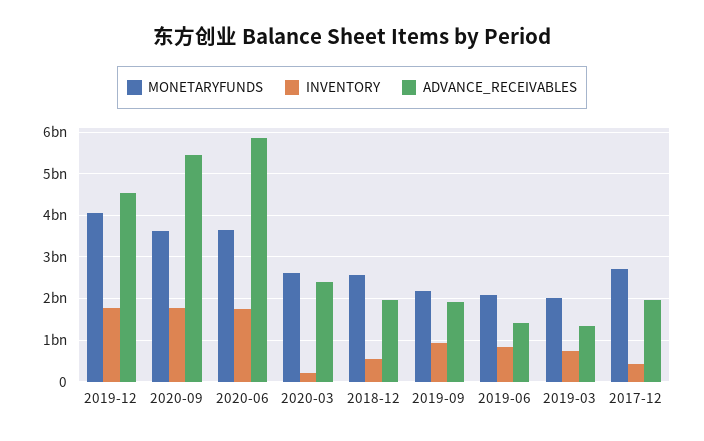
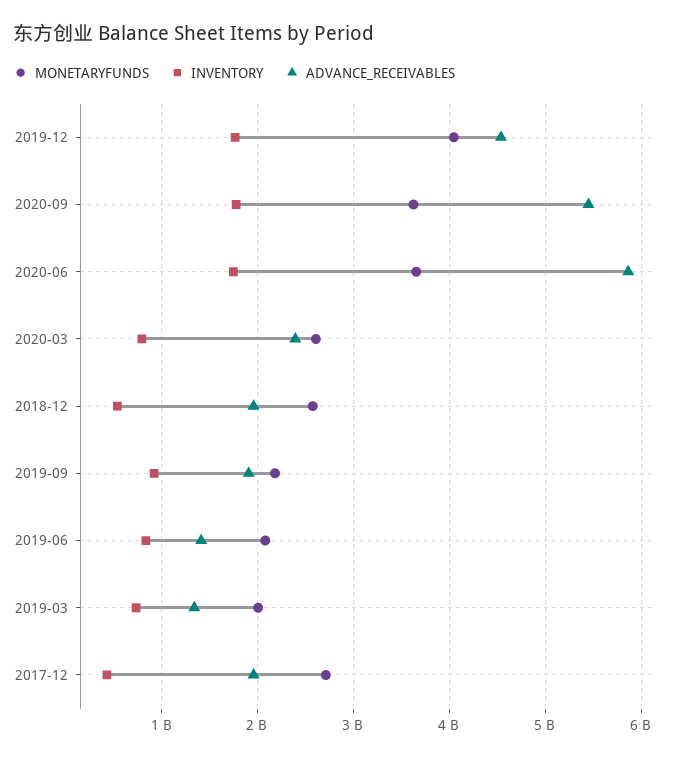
  {
    "MONETARYFUNDS": {
      "2019-12": 4000000000,
      "2020-09": 3600000000,
      "2020-06": 3700000000,
      "2020-03": 2600000000,
      "2018-12": 2600000000,
      "2019-09": 2200000000,
      "2019-06": 2100000000,
      "2019-03": 2000000000,
      "2017-12": 2700000000
    },
    "INVENTORY": {
      "2019-12": 1800000000,
      "2020-09": 1800000000,
      "2020-06": 1700000000,
-     "2020-03": 200000000,
+     "2020-03": 800000000,
      "2018-12": 500000000,
      "2019-09": 900000000,
      "2019-06": 800000000,
      "2019-03": 700000000,
      "2017-12": 400000000
    },
    "ADVANCE_RECEIVABLES": {
      "2019-12": 4500000000,
      "2020-09": 5500000000,
      "2020-06": 5900000000,
      "2020-03": 2400000000,
      "2018-12": 2000000000,
      "2019-09": 1900000000,
      "2019-06": 1400000000,
      "2019-03": 1300000000,
      "2017-12": 2000000000
    }
  }

